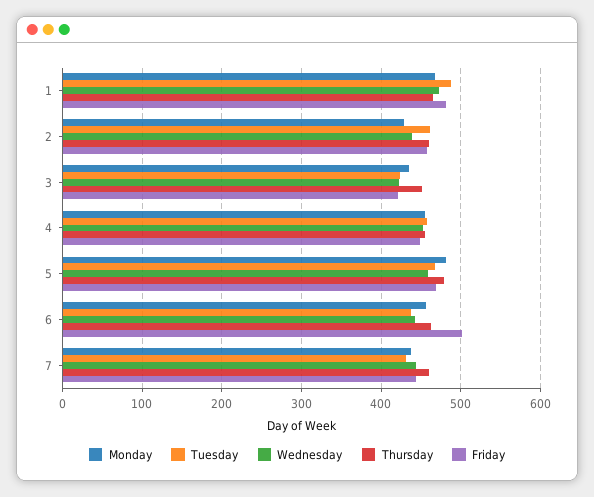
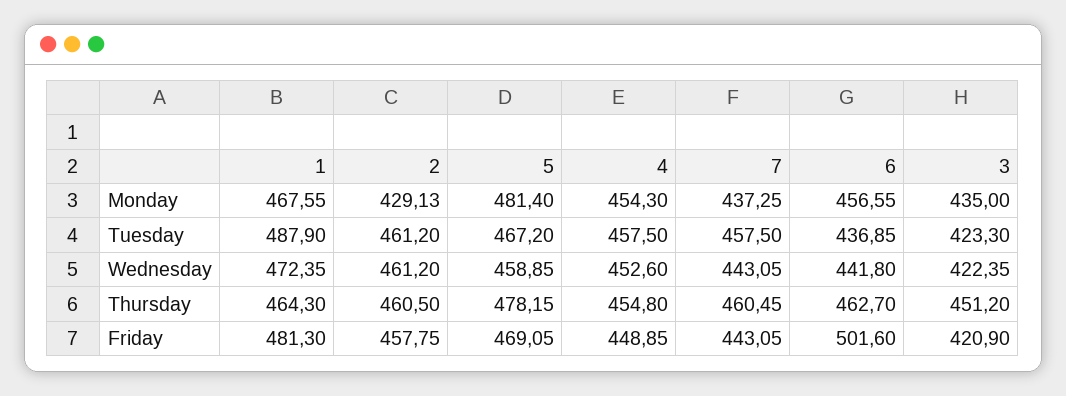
  {
    "Monday": {
      "1": 467.55,
      "2": 429.13,
      "3": 435,
      "4": 454.3,
      "5": 481.4,
      "6": 456.55,
      "7": 437.25
    },
    "Tuesday": {
      "1": 487.9,
      "2": 461.2,
      "3": 423.3,
      "4": 457.5,
      "5": 467.2,
      "6": 436.85,
-     "7": 430
+     "7": 457.5
    },
    "Wednesday": {
      "1": 472.35,
-     "2": 440,
+     "2": 461.2,
      "3": 422.35,
      "4": 452.6,
      "5": 458.85,
      "6": 441.8,
      "7": 443.05
    },
    "Thursday": {
      "1": 464.3,
      "2": 460.5,
      "3": 451.2,
      "4": 454.8,
      "5": 478.15,
      "6": 462.7,
      "7": 460.45
    },
    "Friday": {
      "1": 481.3,
      "2": 457.75,
      "3": 420.9,
      "4": 448.85,
      "5": 469.05,
      "6": 501.6,
      "7": 443.05
    }
  }

